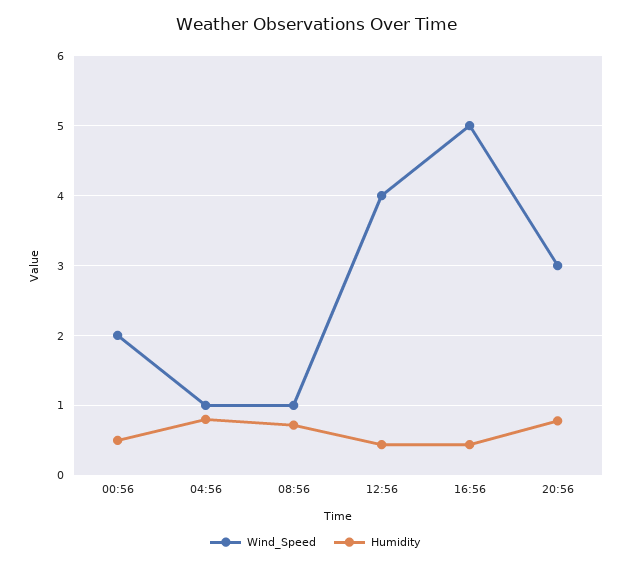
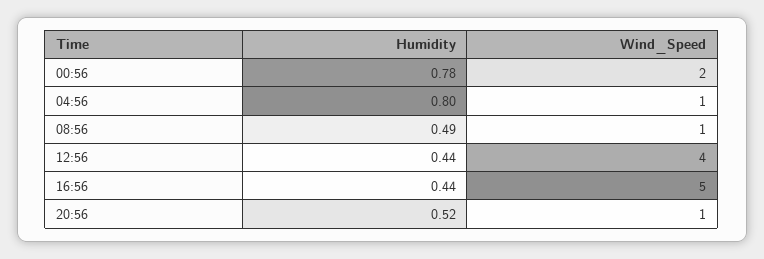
  {
    "Wind_Speed": {
      "00:56": 2,
      "04:56": 1,
      "08:56": 1,
      "12:56": 4,
      "16:56": 5,
-     "20:56": 3
+     "20:56": 1
    },
    "Humidity": {
-     "00:56": 0.5,
+     "00:56": 0.78,
      "04:56": 0.8,
-     "08:56": 0.7,
+     "08:56": 0.49,
      "12:56": 0.44,
      "16:56": 0.44,
-     "20:56": 0.8
+     "20:56": 0.52
    }
  }

